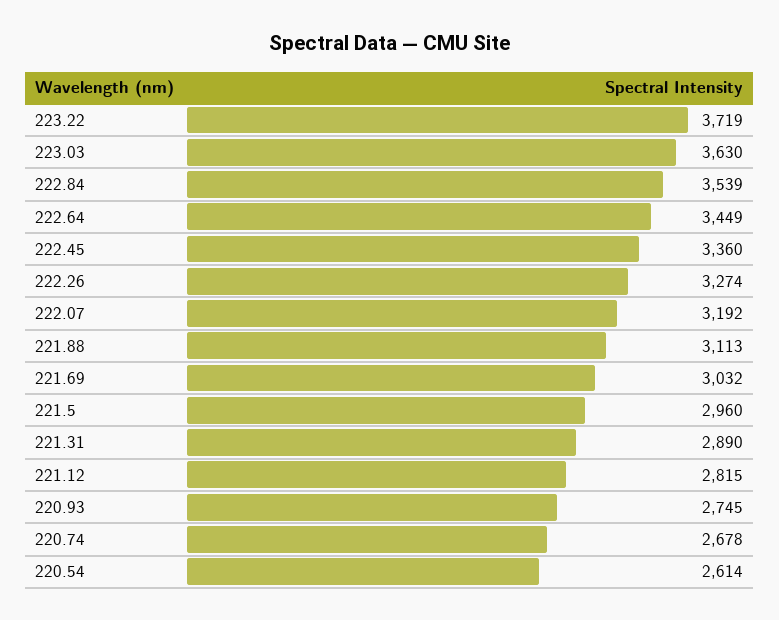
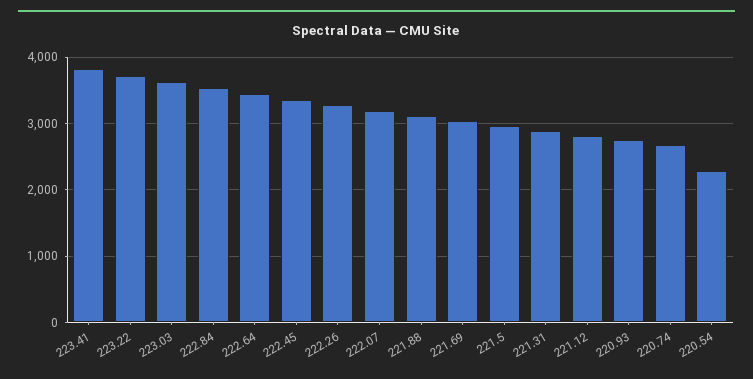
  {
    "223.22": 3719,
    "223.03": 3630,
    "222.84": 3539,
    "222.64": 3449,
    "222.45": 3360,
    "222.26": 3274,
    "222.07": 3192,
    "221.88": 3113,
    "221.69": 3032,
    "221.5": 2960,
    "221.31": 2890,
    "221.12": 2815,
    "220.93": 2745,
    "220.74": 2678,
-   "220.54": 2614
+   "220.54": 2300,
+   "223.41": 3800
  }

